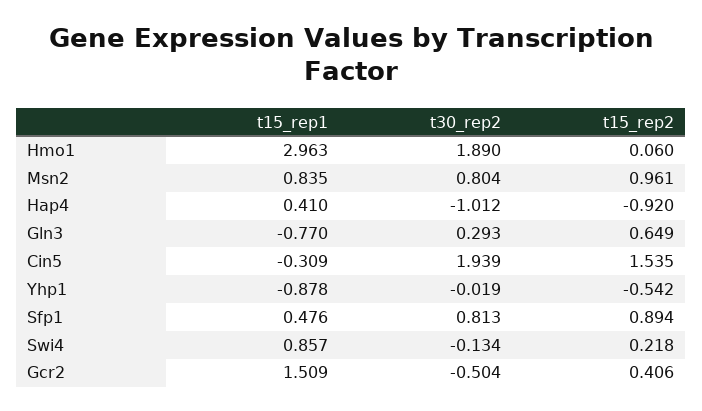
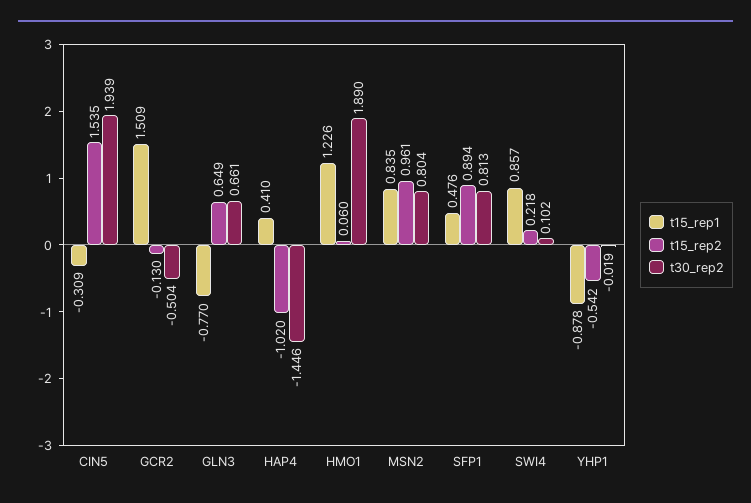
  {
    "t15_rep1": {
-     "Hmo1": 2.963,
+     "Hmo1": 1.226,
      "Msn2": 0.835,
      "Hap4": 0.41,
      "Gln3": -0.77,
      "Cin5": -0.309,
      "Yhp1": -0.878,
      "Sfp1": 0.476,
      "Swi4": 0.857,
      "Gcr2": 1.509
    },
    "t30_rep2": {
      "Hmo1": 1.89,
      "Msn2": 0.804,
-     "Hap4": -1.012,
+     "Hap4": -1.446,
-     "Gln3": 0.293,
+     "Gln3": 0.661,
      "Cin5": 1.939,
      "Yhp1": -0.019,
      "Sfp1": 0.813,
-     "Swi4": -0.134,
+     "Swi4": 0.102,
      "Gcr2": -0.504
    },
    "t15_rep2": {
      "Hmo1": 0.06,
      "Msn2": 0.961,
-     "Hap4": -0.92,
+     "Hap4": -1.02,
      "Gln3": 0.649,
      "Cin5": 1.535,
      "Yhp1": -0.542,
      "Sfp1": 0.894,
      "Swi4": 0.218,
-     "Gcr2": 0.406
+     "Gcr2": -0.13
    }
  }

